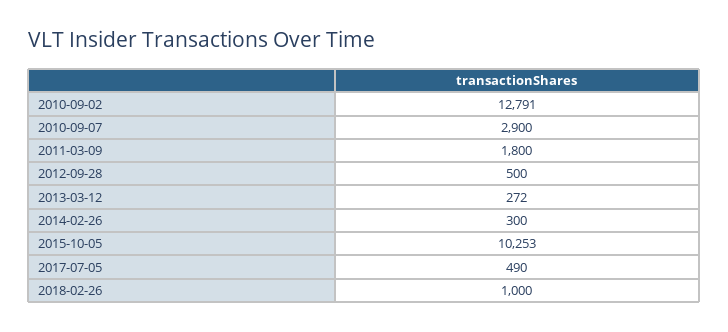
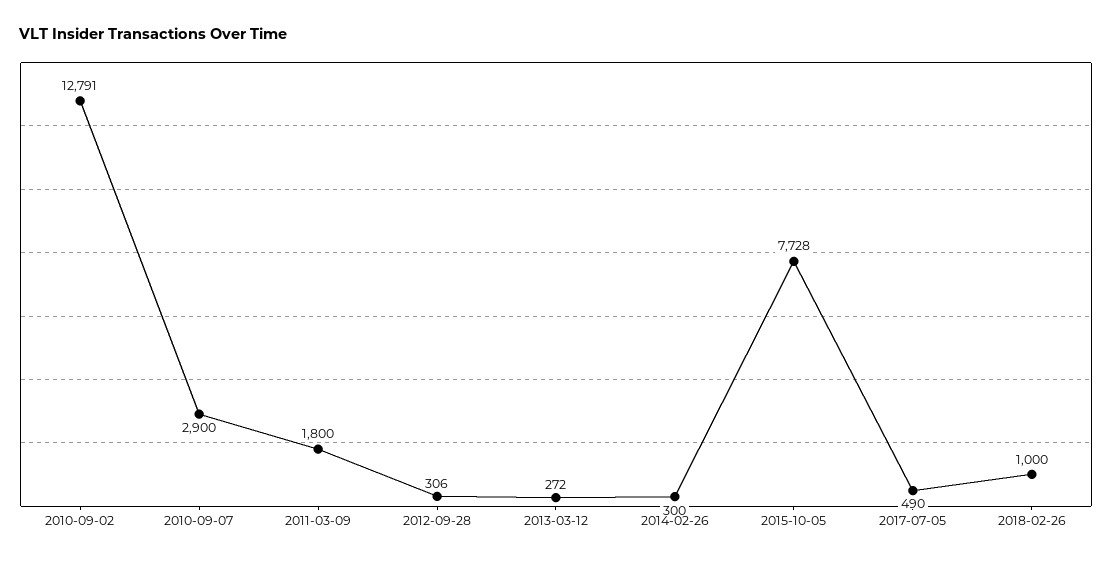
  {
    "2010-09-02": 12791,
    "2010-09-07": 2900,
    "2011-03-09": 1800,
-   "2012-09-28": 500,
+   "2012-09-28": 306,
    "2013-03-12": 272,
    "2014-02-26": 300,
-   "2015-10-05": 10253,
+   "2015-10-05": 7728,
    "2017-07-05": 490,
    "2018-02-26": 1000
  }

